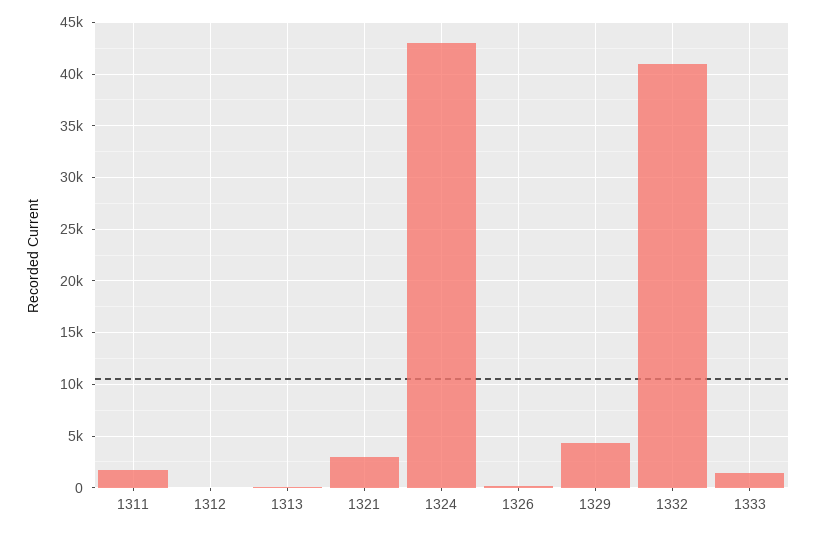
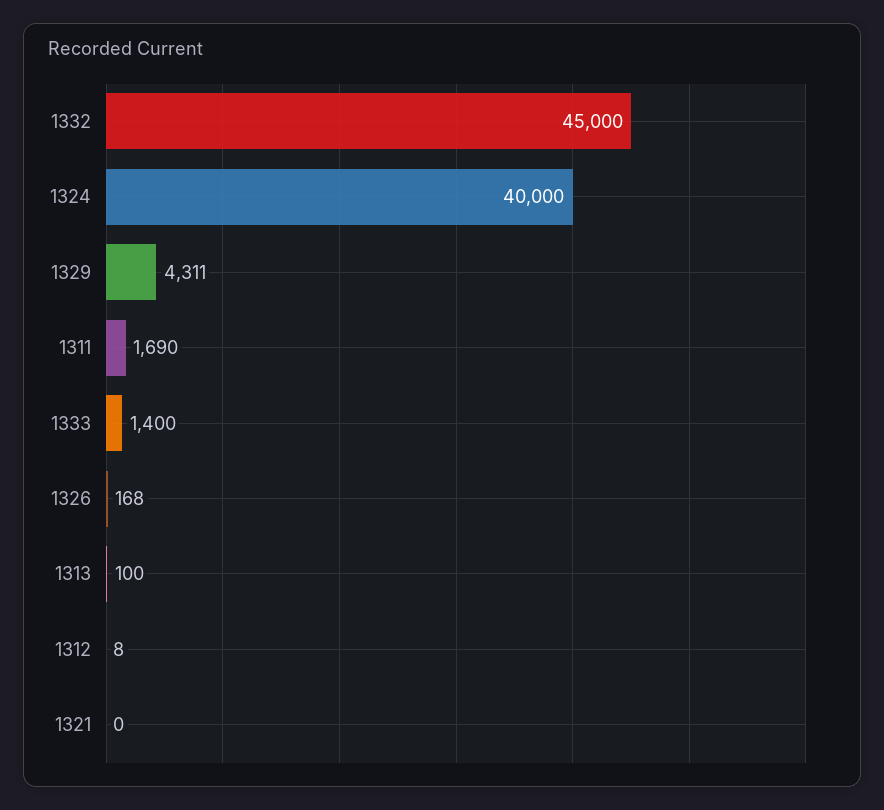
  {
    "1311": 1690,
    "1312": 8,
    "1313": 100,
-   "1321": 3000,
+   "1321": 0,
-   "1324": 43000,
+   "1324": 40000,
    "1326": 168,
    "1329": 4311,
-   "1332": 41000,
+   "1332": 45000,
    "1333": 1400
  }

